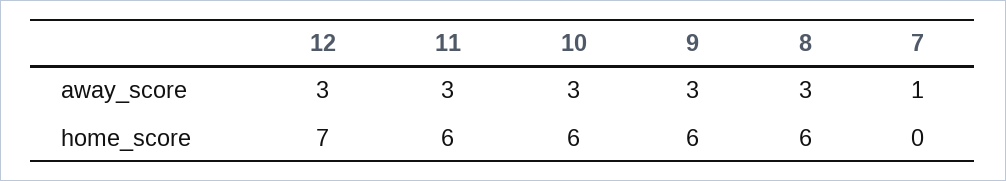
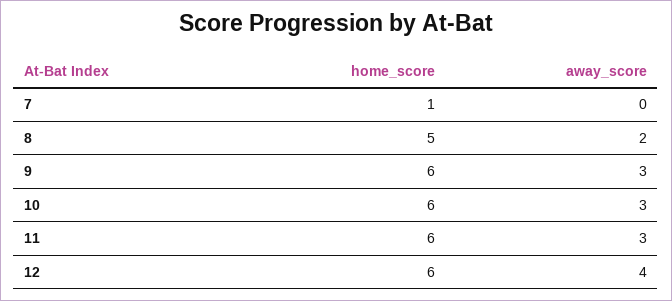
  {
    "12": {
-     "away_score": 3,
+     "away_score": 4,
-     "home_score": 7
+     "home_score": 6
    },
    "11": {
      "away_score": 3,
      "home_score": 6
    },
    "10": {
      "away_score": 3,
      "home_score": 6
    },
    "9": {
      "away_score": 3,
      "home_score": 6
    },
    "8": {
-     "away_score": 3,
+     "away_score": 2,
-     "home_score": 6
+     "home_score": 5
    },
    "7": {
-     "away_score": 1,
+     "away_score": 0,
-     "home_score": 0
+     "home_score": 1
    }
  }

